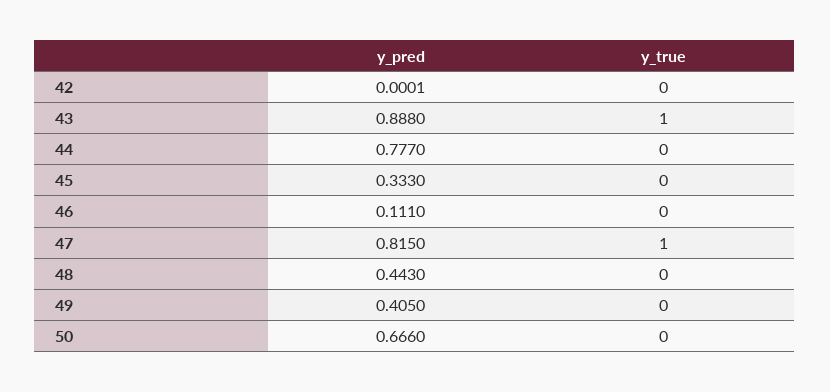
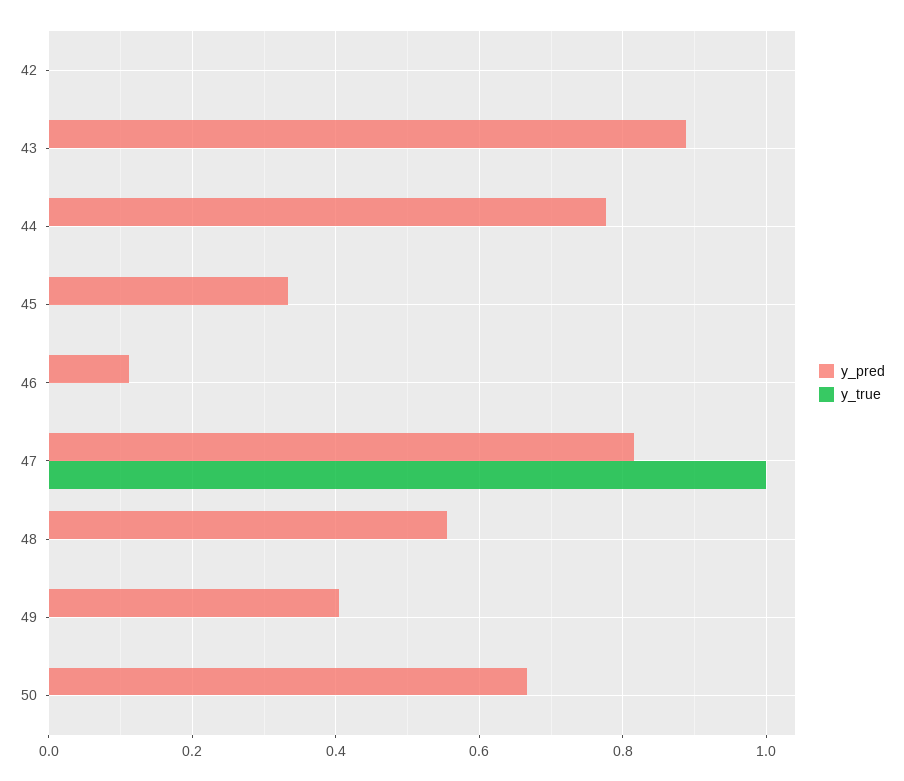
  {
    "y_pred": {
      "42": 0.0001,
      "43": 0.888,
      "44": 0.777,
      "45": 0.333,
      "46": 0.111,
      "47": 0.815,
-     "48": 0.443,
+     "48": 0.56,
      "49": 0.405,
      "50": 0.666
    },
    "y_true": {
      "42": 0,
-     "43": 1,
+     "43": 0,
      "44": 0,
      "45": 0,
      "46": 0,
      "47": 1,
      "48": 0,
      "49": 0,
      "50": 0
    }
  }

